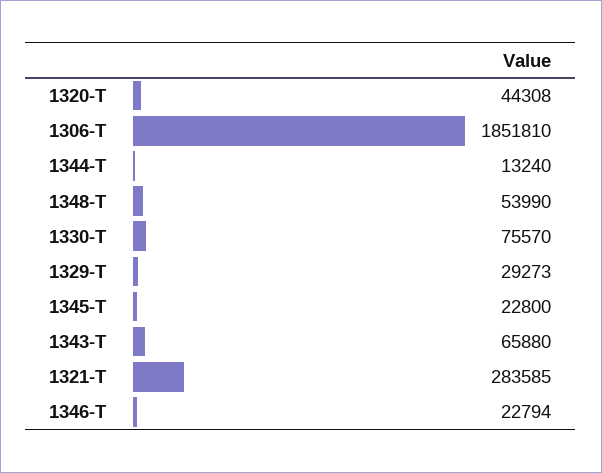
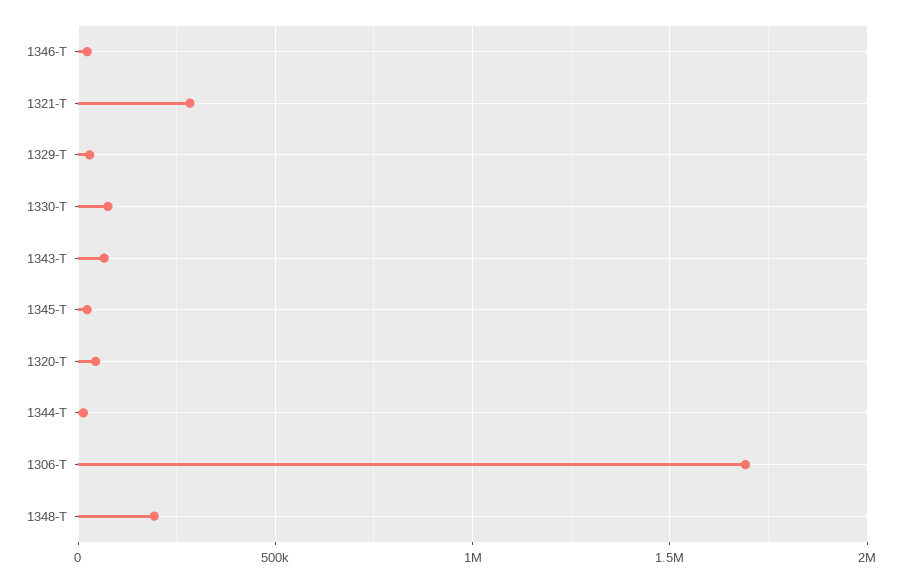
  {
    "1320-T": 44308,
-   "1306-T": 1851810,
+   "1306-T": 1700000,
    "1344-T": 13240,
-   "1348-T": 53990,
+   "1348-T": 200000,
    "1330-T": 75570,
    "1329-T": 29273,
    "1345-T": 22800,
    "1343-T": 65880,
    "1321-T": 283585,
    "1346-T": 22794
  }

